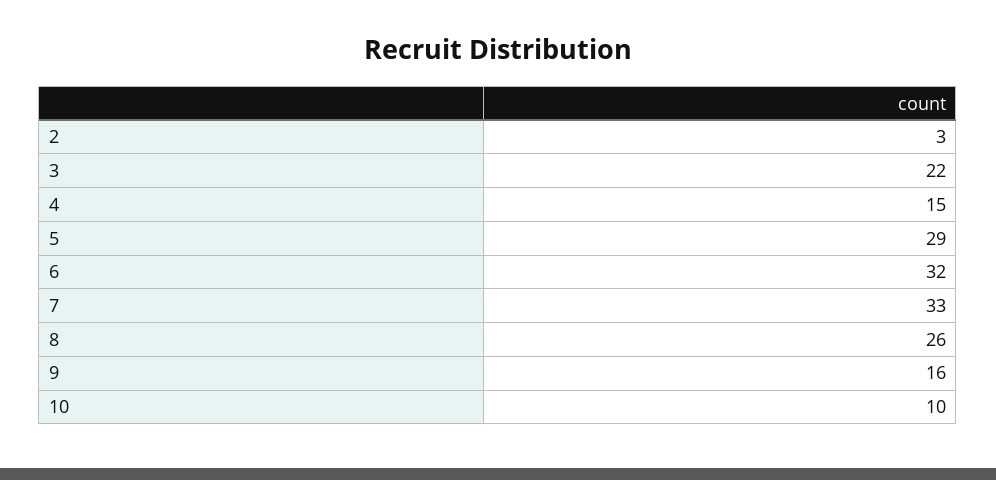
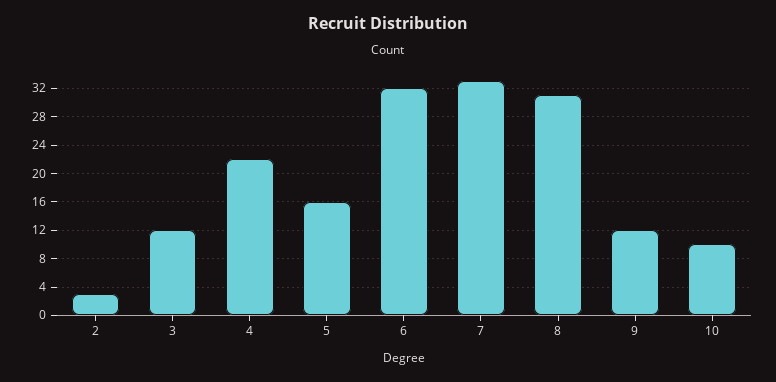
  {
    "2": 3,
-   "3": 22,
+   "3": 12,
-   "4": 15,
+   "4": 22,
-   "5": 29,
+   "5": 16,
    "6": 32,
    "7": 33,
-   "8": 26,
+   "8": 31,
-   "9": 16,
+   "9": 12,
    "10": 10
  }

